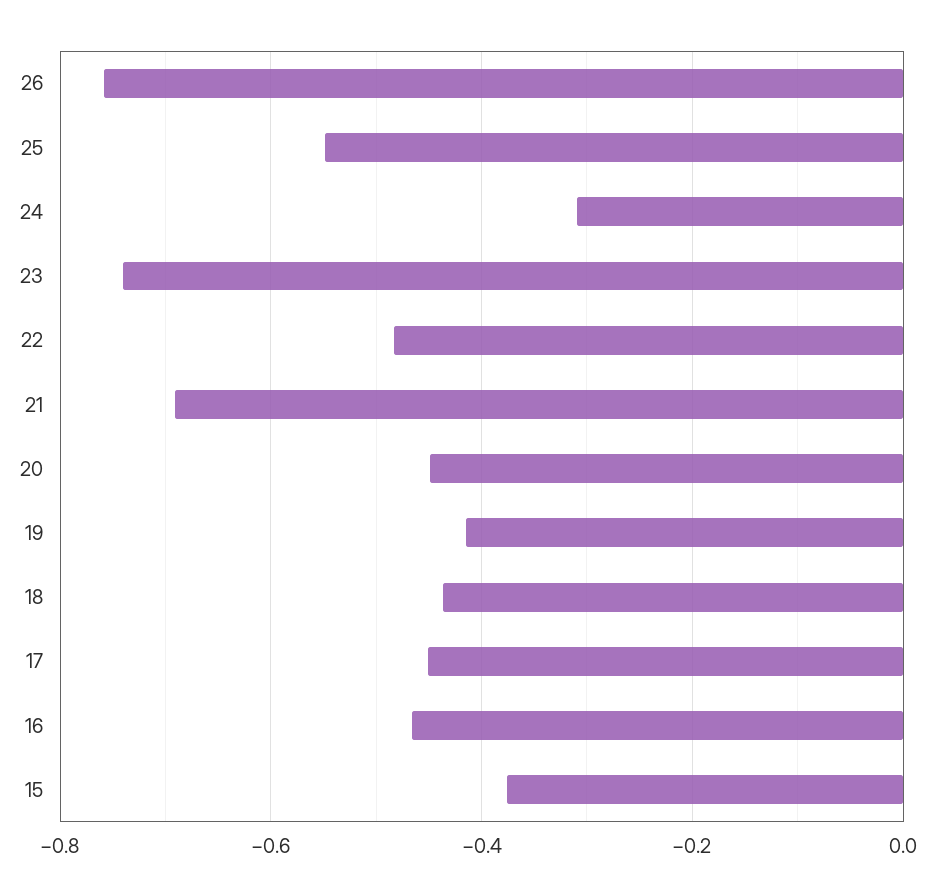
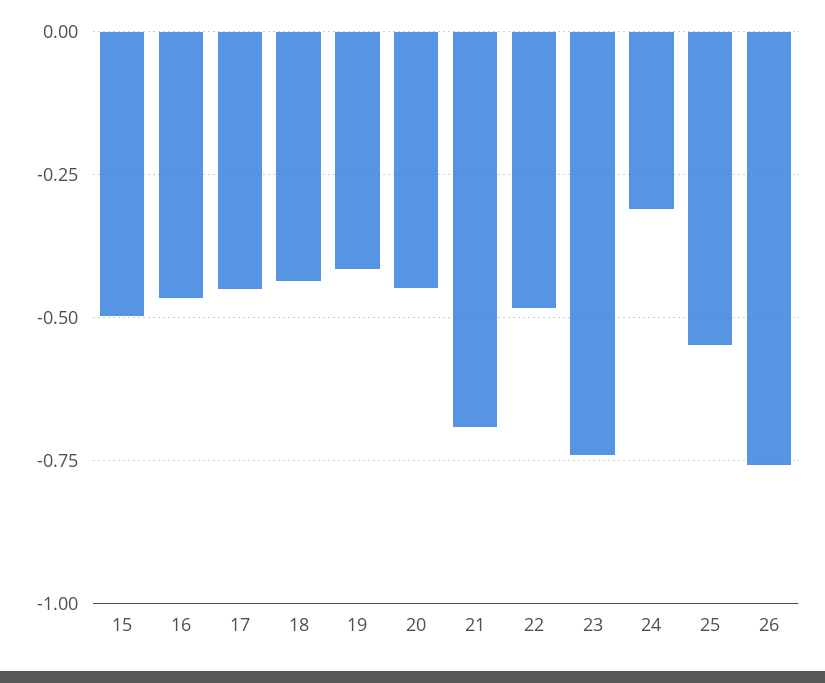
  {
    "26": -0.76,
    "25": -0.54,
    "24": -0.3,
    "23": -0.74,
    "22": -0.48,
    "21": -0.7,
    "20": -0.44,
    "19": -0.42,
    "18": -0.44,
    "17": -0.46,
    "16": -0.46,
-   "15": -0.38
+   "15": -0.5
  }

